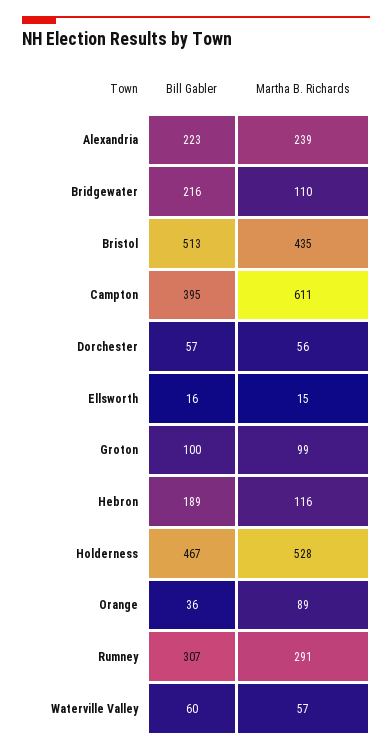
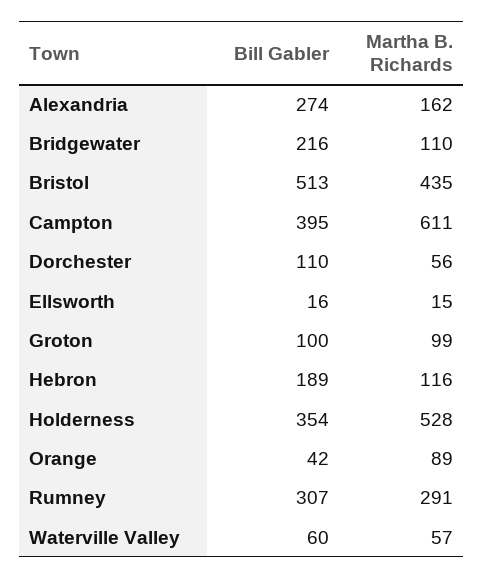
  {
    "Bill Gabler": {
-     "Alexandria": 223,
+     "Alexandria": 274,
      "Bridgewater": 216,
      "Bristol": 513,
      "Campton": 395,
-     "Dorchester": 57,
+     "Dorchester": 110,
      "Ellsworth": 16,
      "Groton": 100,
      "Hebron": 189,
-     "Holderness": 467,
+     "Holderness": 354,
-     "Orange": 36,
+     "Orange": 42,
      "Rumney": 307,
      "Waterville Valley": 60
    },
    "Martha B. Richards": {
-     "Alexandria": 239,
+     "Alexandria": 162,
      "Bridgewater": 110,
      "Bristol": 435,
      "Campton": 611,
      "Dorchester": 56,
      "Ellsworth": 15,
      "Groton": 99,
      "Hebron": 116,
      "Holderness": 528,
      "Orange": 89,
      "Rumney": 291,
      "Waterville Valley": 57
    }
  }

